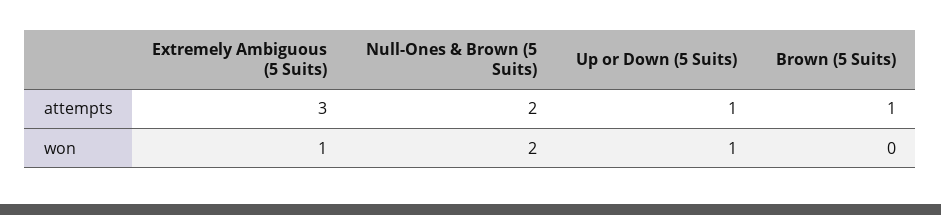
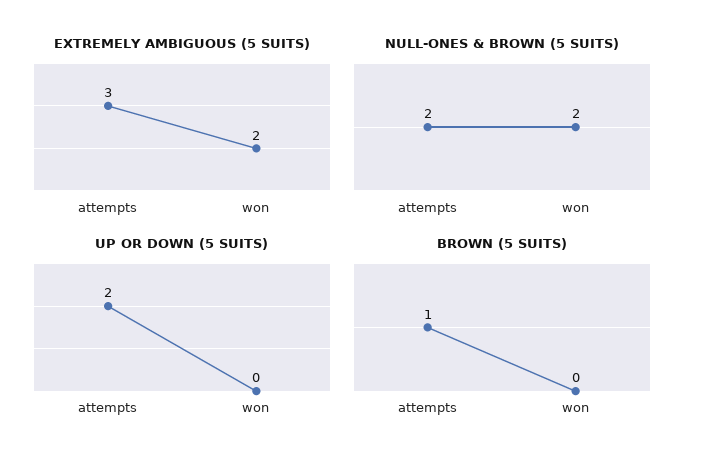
  {
    "Extremely Ambiguous (5 Suits)": {
      "attempts": 3,
-     "won": 1
+     "won": 2
    },
    "Null-Ones & Brown (5 Suits)": {
      "attempts": 2,
      "won": 2
    },
    "Up or Down (5 Suits)": {
-     "attempts": 1,
+     "attempts": 2,
-     "won": 1
+     "won": 0
    },
    "Brown (5 Suits)": {
      "attempts": 1,
      "won": 0
    }
  }

